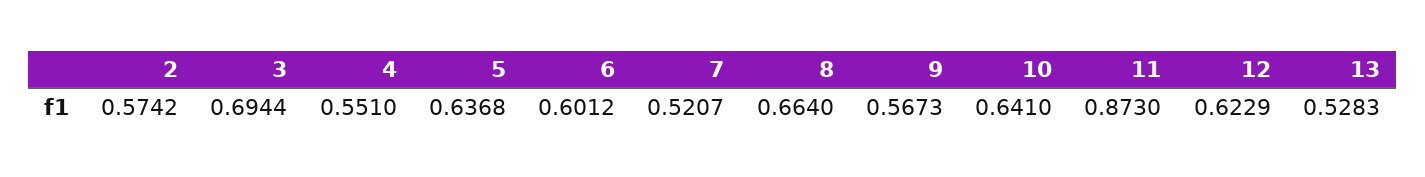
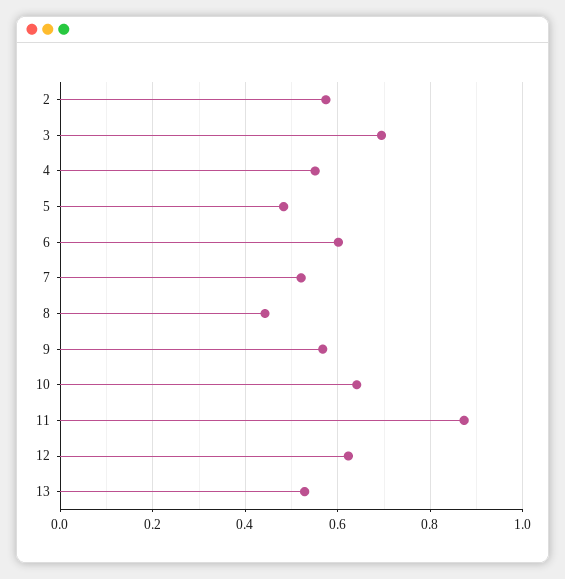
  {
    "2": 0.5742,
    "3": 0.6944,
    "4": 0.551,
-   "5": 0.6368,
+   "5": 0.48,
    "6": 0.6012,
    "7": 0.5207,
-   "8": 0.664,
+   "8": 0.44,
    "9": 0.5673,
    "10": 0.641,
    "11": 0.873,
    "12": 0.6229,
    "13": 0.5283
  }

